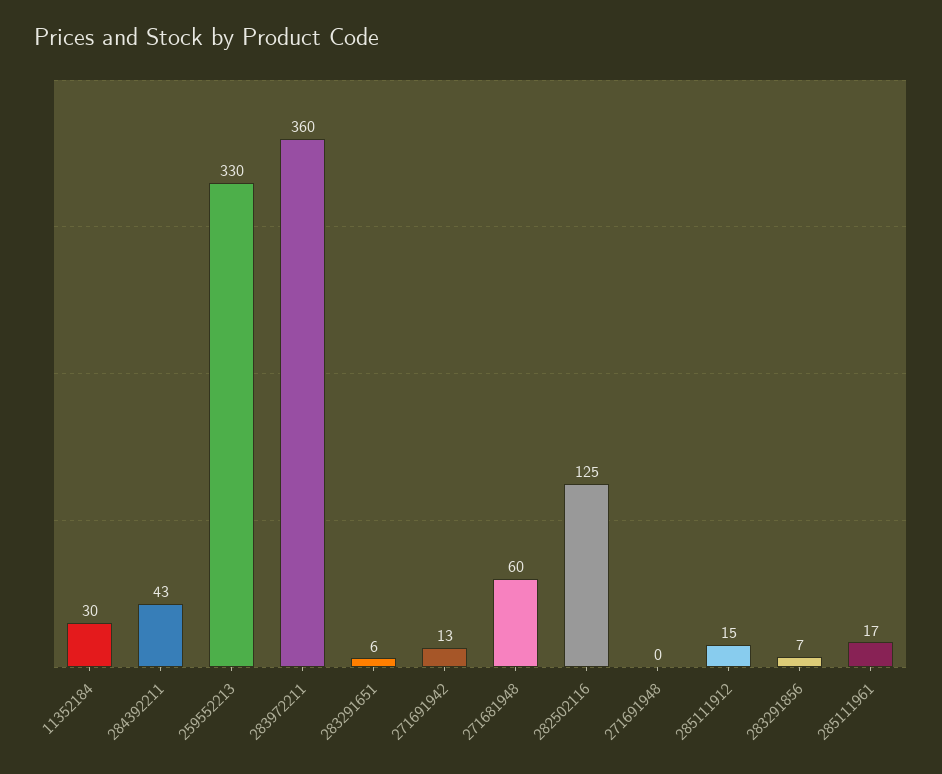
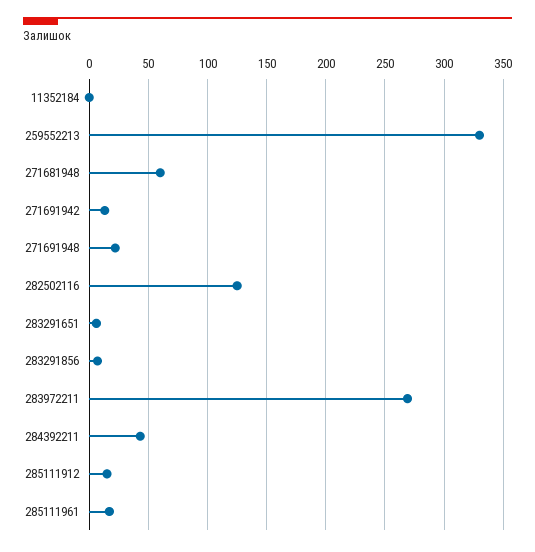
  {
-   "11352184": 30,
+   "11352184": 0,
    "284392211": 43,
    "259552213": 330,
-   "283972211": 360,
+   "283972211": 270,
    "283291651": 6,
    "271691942": 13,
    "271681948": 60,
    "282502116": 125,
-   "271691948": 0,
+   "271691948": 20,
    "285111912": 15,
    "283291856": 7,
    "285111961": 17
  }

